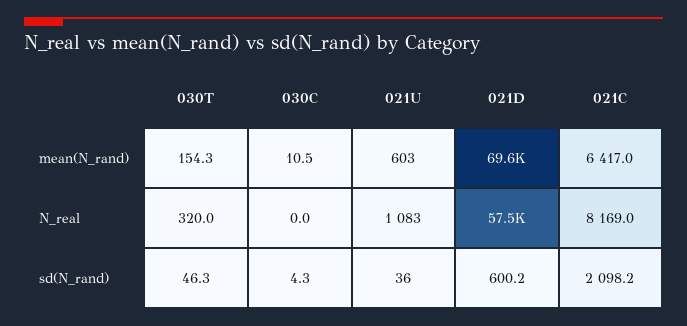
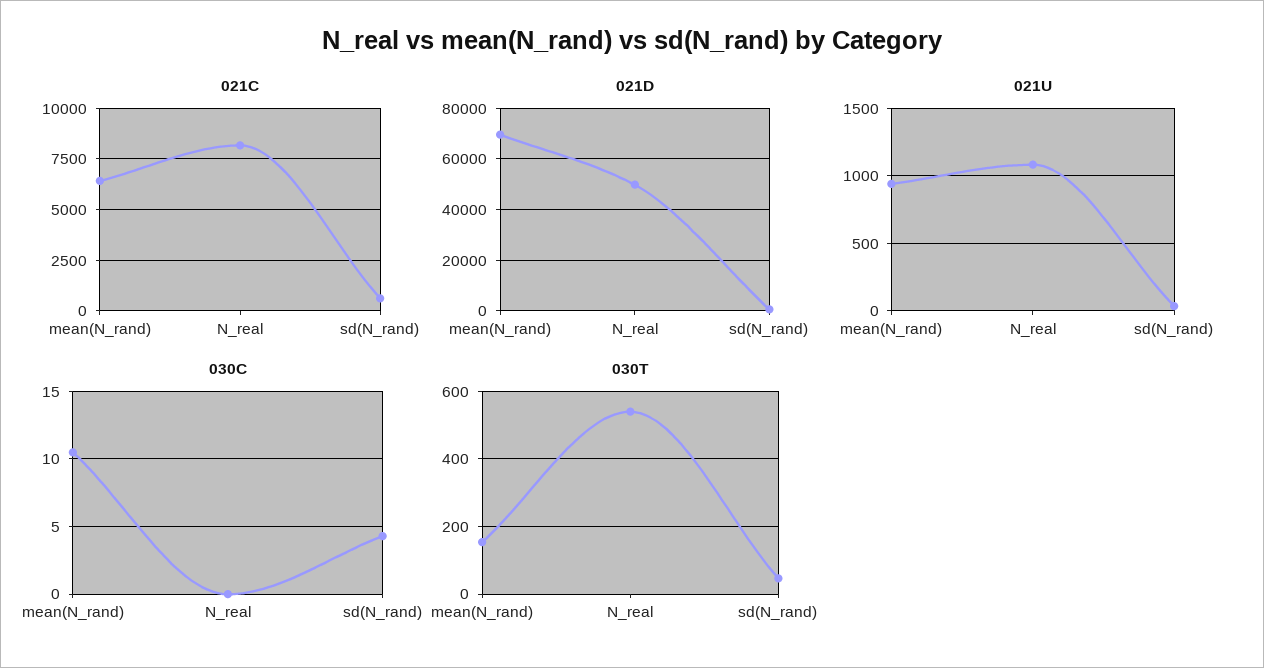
  {
    "030T": {
      "mean(N_rand)": 154.3,
-     "N_real": 320,
+     "N_real": 540,
      "sd(N_rand)": 46.3
    },
    "030C": {
      "mean(N_rand)": 10.5,
      "N_real": 0,
      "sd(N_rand)": 4.3
    },
    "021U": {
-     "mean(N_rand)": 603,
+     "mean(N_rand)": 950,
      "N_real": 1083,
      "sd(N_rand)": 36
    },
    "021D": {
      "mean(N_rand)": 69600,
-     "N_real": 57500,
+     "N_real": 50000,
      "sd(N_rand)": 600.2
    },
    "021C": {
      "mean(N_rand)": 6417,
      "N_real": 8169,
-     "sd(N_rand)": 2098.2
+     "sd(N_rand)": 500
    }
  }

